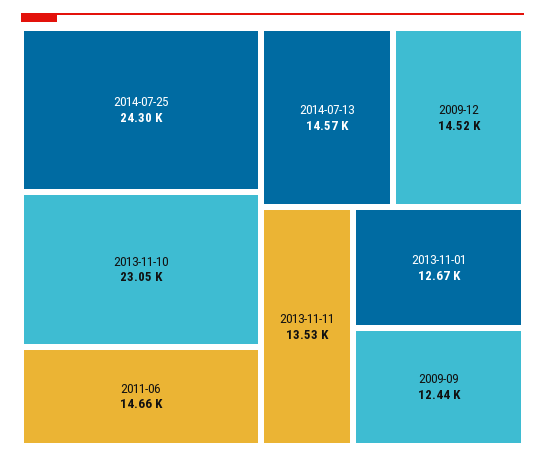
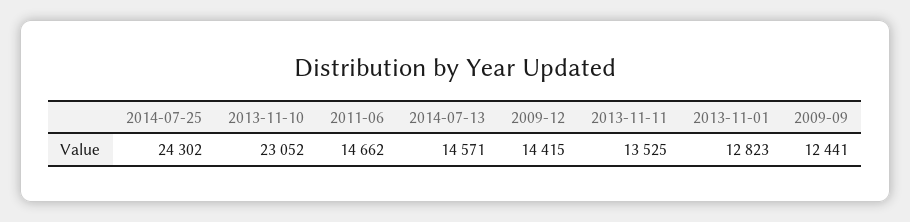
  {
    "2014-07-25": 24302,
    "2013-11-10": 23052,
    "2011-06": 14662,
    "2014-07-13": 14571,
-   "2009-12": 14520,
+   "2009-12": 14415,
    "2013-11-11": 13525,
-   "2013-11-01": 12670,
+   "2013-11-01": 12823,
    "2009-09": 12441
  }

